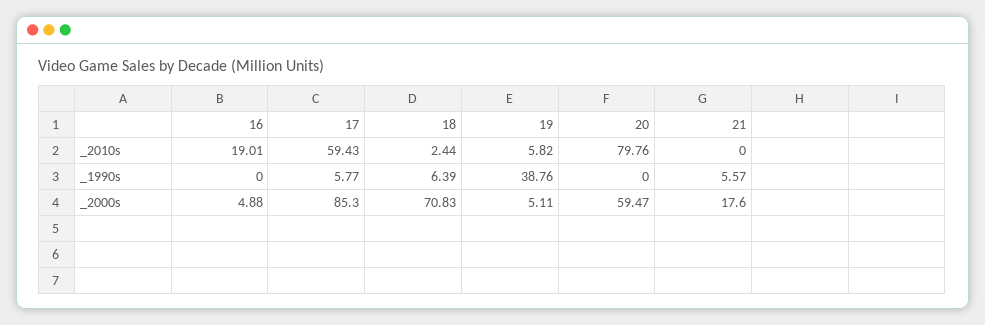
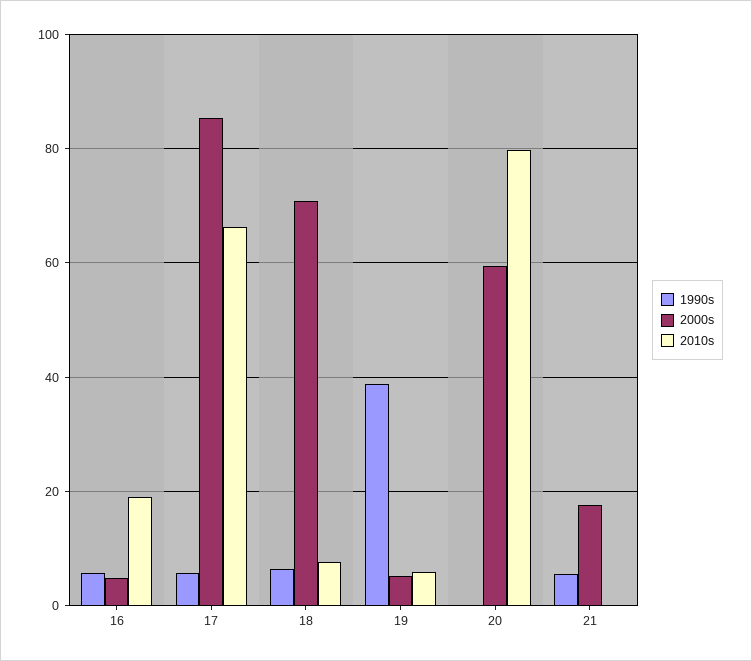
  {
    "_2010s": {
      "16": 19.01,
-     "17": 59.43,
+     "17": 66,
-     "18": 2.44,
+     "18": 8,
      "19": 5.82,
      "20": 79.76,
      "21": 0
    },
    "_1990s": {
-     "16": 0,
+     "16": 6,
      "17": 5.77,
      "18": 6.39,
      "19": 38.76,
      "20": 0,
      "21": 5.57
    },
    "_2000s": {
      "16": 4.88,
      "17": 85.3,
      "18": 70.83,
      "19": 5.11,
      "20": 59.47,
      "21": 17.6
    }
  }

